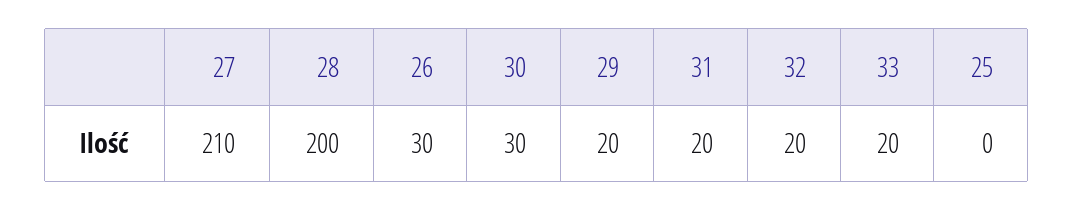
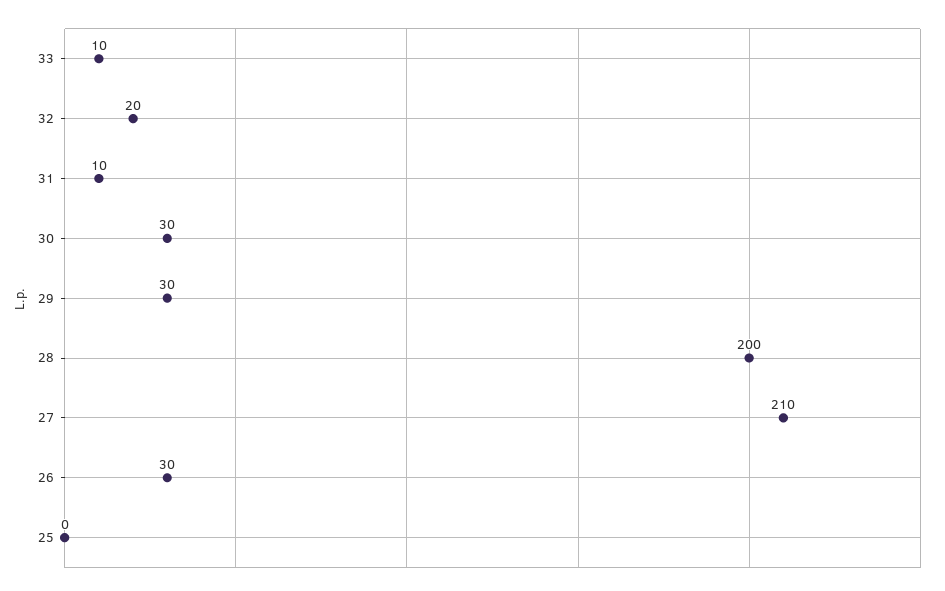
  {
    "27": 210,
    "28": 200,
    "26": 30,
    "30": 30,
-   "29": 20,
+   "29": 30,
-   "31": 20,
+   "31": 10,
    "32": 20,
-   "33": 20,
+   "33": 10,
    "25": 0
  }

